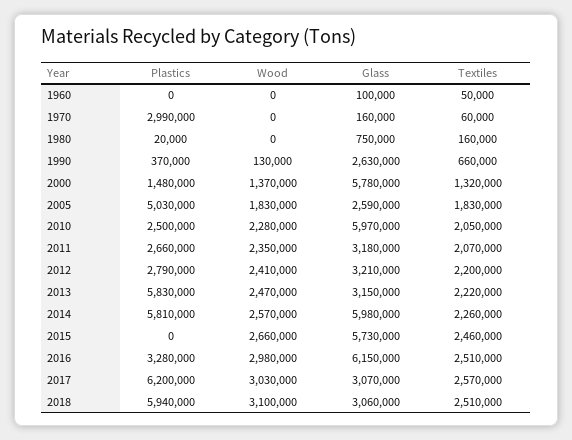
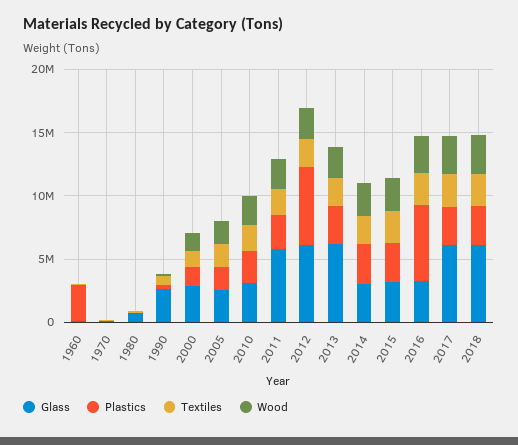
  {
    "Plastics": {
-     "1960": 0,
+     "1960": 3000000,
-     "1970": 2990000,
+     "1970": 0,
      "1980": 20000,
      "1990": 370000,
      "2000": 1480000,
-     "2005": 5030000,
+     "2005": 2000000,
      "2010": 2500000,
      "2011": 2660000,
-     "2012": 2790000,
+     "2012": 6000000,
-     "2013": 5830000,
+     "2013": 3000000,
-     "2014": 5810000,
+     "2014": 3000000,
-     "2015": 0,
+     "2015": 3000000,
-     "2016": 3280000,
+     "2016": 6000000,
-     "2017": 6200000,
+     "2017": 3000000,
-     "2018": 5940000
+     "2018": 3000000
    },
    "Wood": {
      "1960": 0,
      "1970": 0,
      "1980": 0,
      "1990": 130000,
      "2000": 1370000,
      "2005": 1830000,
      "2010": 2280000,
      "2011": 2350000,
      "2012": 2410000,
      "2013": 2470000,
      "2014": 2570000,
      "2015": 2660000,
      "2016": 2980000,
      "2017": 3030000,
      "2018": 3100000
    },
    "Glass": {
      "1960": 100000,
      "1970": 160000,
      "1980": 750000,
      "1990": 2630000,
-     "2000": 5780000,
+     "2000": 3000000,
      "2005": 2590000,
-     "2010": 5970000,
+     "2010": 3000000,
-     "2011": 3180000,
+     "2011": 6000000,
-     "2012": 3210000,
+     "2012": 6000000,
-     "2013": 3150000,
+     "2013": 6000000,
-     "2014": 5980000,
+     "2014": 3000000,
-     "2015": 5730000,
+     "2015": 3000000,
-     "2016": 6150000,
+     "2016": 3000000,
-     "2017": 3070000,
+     "2017": 6000000,
-     "2018": 3060000
+     "2018": 6000000
    },
    "Textiles": {
      "1960": 50000,
      "1970": 60000,
      "1980": 160000,
      "1990": 660000,
      "2000": 1320000,
      "2005": 1830000,
      "2010": 2050000,
      "2011": 2070000,
      "2012": 2200000,
      "2013": 2220000,
      "2014": 2260000,
      "2015": 2460000,
      "2016": 2510000,
      "2017": 2570000,
      "2018": 2510000
    }
  }

